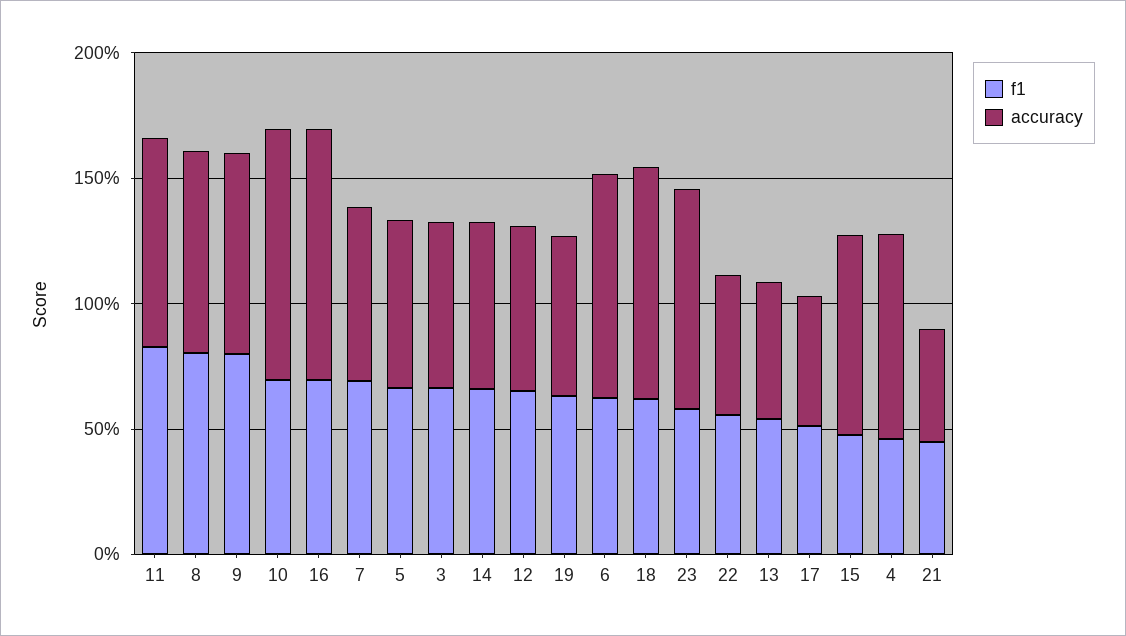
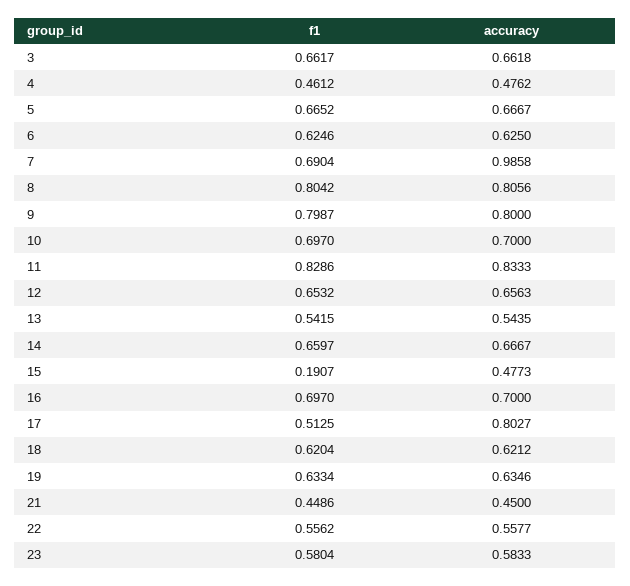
  {
    "f1": {
      "11": 0.8286,
      "8": 0.8042,
      "9": 0.7987,
      "10": 0.697,
      "16": 0.697,
      "7": 0.6904,
      "5": 0.6652,
      "3": 0.6617,
      "14": 0.6597,
      "12": 0.6532,
      "19": 0.6334,
      "6": 0.6246,
      "18": 0.6204,
      "23": 0.5804,
      "22": 0.5562,
      "13": 0.5415,
      "17": 0.5125,
-     "15": 0.5,
+     "15": 0.1907,
      "4": 0.4612,
      "21": 0.4486
    },
    "accuracy": {
      "11": 0.8333,
      "8": 0.8056,
      "9": 0.8,
-     "10": 1,
+     "10": 0.7,
-     "16": 1,
+     "16": 0.7,
-     "7": 0.7,
+     "7": 0.9858,
      "5": 0.6667,
      "3": 0.6618,
      "14": 0.6667,
      "12": 0.6563,
      "19": 0.6346,
-     "6": 0.9,
+     "6": 0.625,
-     "18": 0.9,
+     "18": 0.6212,
-     "23": 0.9,
+     "23": 0.5833,
      "22": 0.5577,
      "13": 0.5435,
-     "17": 0.5,
+     "17": 0.8027,
-     "15": 0.8,
+     "15": 0.4773,
-     "4": 0.8,
+     "4": 0.4762,
      "21": 0.45
    }
  }

